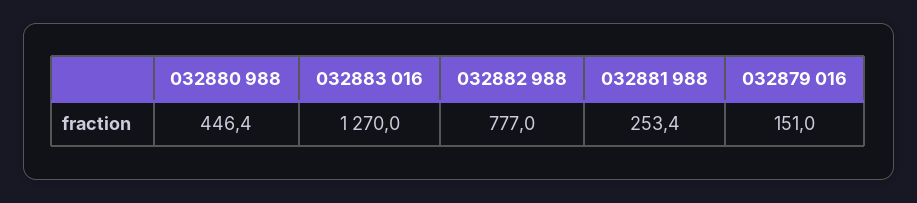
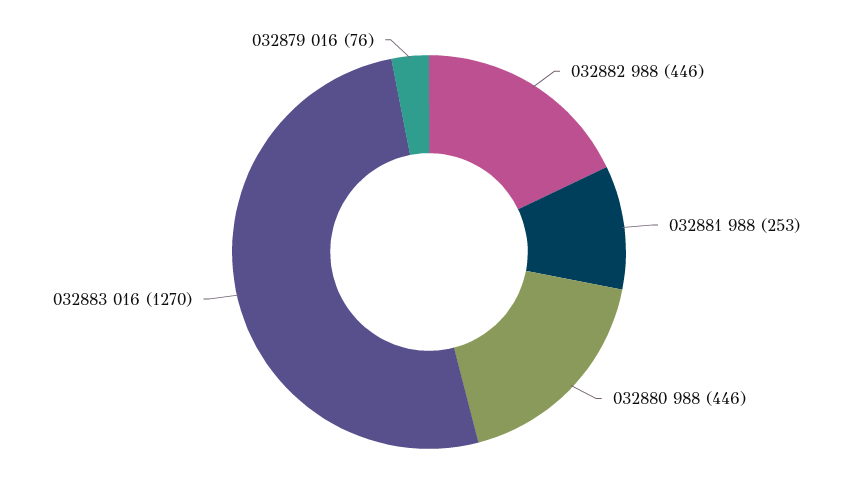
  {
    "032880 988": 446.4,
    "032883 016": 1270,
-   "032882 988": 777,
+   "032882 988": 446,
    "032881 988": 253.4,
-   "032879 016": 151
+   "032879 016": 76
  }

